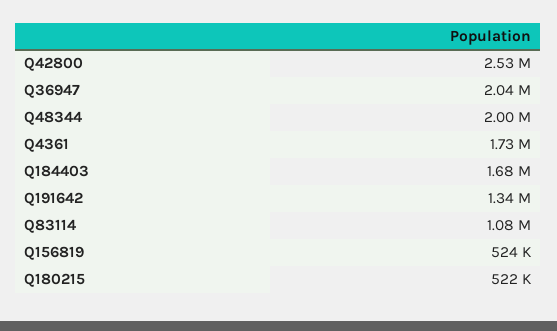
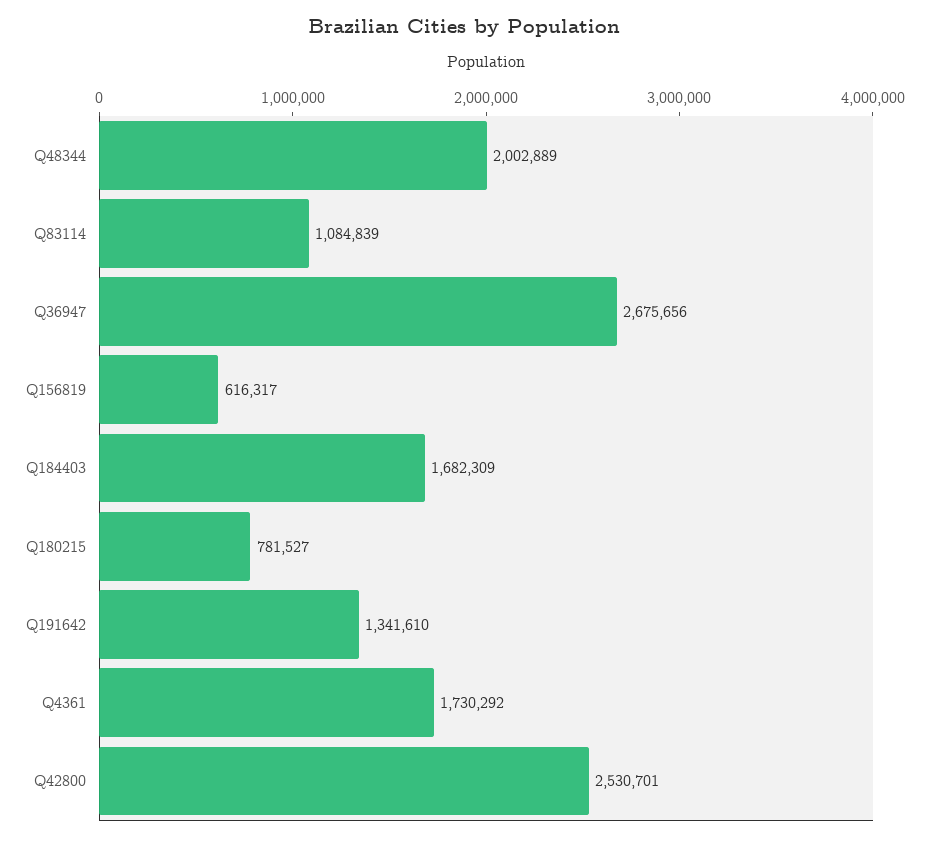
  {
    "Q42800": 2530701,
-   "Q36947": 2040000,
+   "Q36947": 2675656,
    "Q48344": 2002889,
    "Q4361": 1730292,
    "Q184403": 1682309,
    "Q191642": 1341610,
    "Q83114": 1084839,
-   "Q156819": 524000,
+   "Q156819": 616317,
-   "Q180215": 522000
+   "Q180215": 781527
  }

